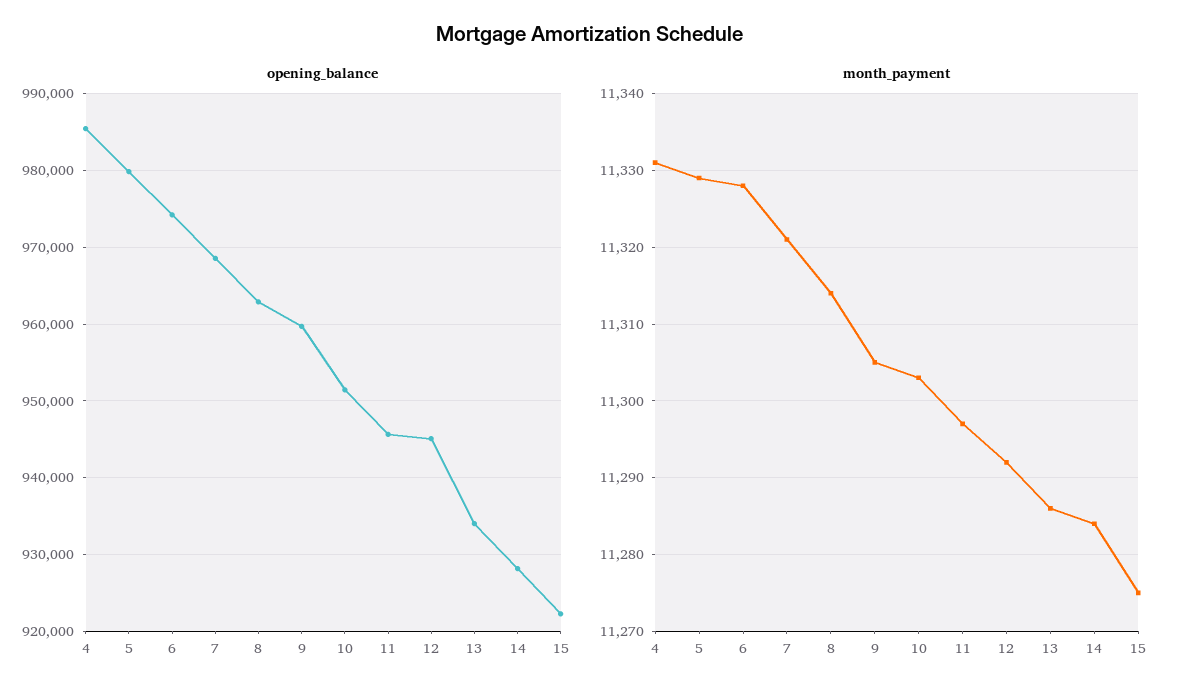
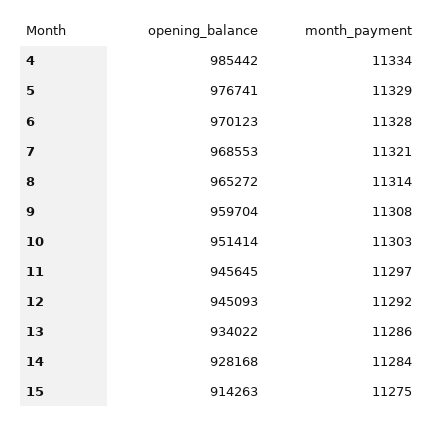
  {
    "opening_balance": {
      "4": 985442,
-     "5": 980000,
+     "5": 976741,
-     "6": 974000,
+     "6": 970123,
      "7": 968553,
-     "8": 963000,
+     "8": 965272,
      "9": 959704,
      "10": 951414,
      "11": 945645,
      "12": 945093,
      "13": 934022,
      "14": 928168,
-     "15": 922000
+     "15": 914263
    },
    "month_payment": {
-     "4": 11331,
+     "4": 11334,
      "5": 11329,
      "6": 11328,
      "7": 11321,
      "8": 11314,
-     "9": 11305,
+     "9": 11308,
      "10": 11303,
      "11": 11297,
      "12": 11292,
      "13": 11286,
      "14": 11284,
      "15": 11275
    }
  }

